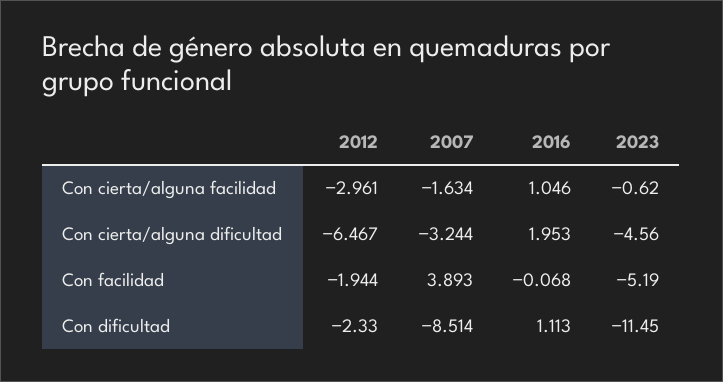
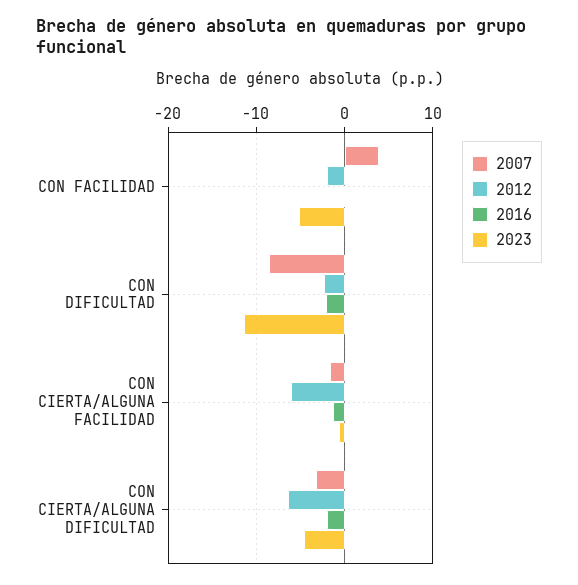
  {
    "2012": {
-     "Con cierta/alguna facilidad": -2.961,
+     "Con cierta/alguna facilidad": -6,
      "Con cierta/alguna dificultad": -6.467,
      "Con facilidad": -1.944,
      "Con dificultad": -2.33
    },
    "2007": {
      "Con cierta/alguna facilidad": -1.634,
      "Con cierta/alguna dificultad": -3.244,
      "Con facilidad": 3.893,
      "Con dificultad": -8.514
    },
    "2016": {
-     "Con cierta/alguna facilidad": 1.046,
+     "Con cierta/alguna facilidad": -1,
-     "Con cierta/alguna dificultad": 1.953,
+     "Con cierta/alguna dificultad": -2,
      "Con facilidad": -0.068,
-     "Con dificultad": 1.113
+     "Con dificultad": -2
    },
    "2023": {
      "Con cierta/alguna facilidad": -0.62,
      "Con cierta/alguna dificultad": -4.56,
      "Con facilidad": -5.19,
      "Con dificultad": -11.45
    }
  }

